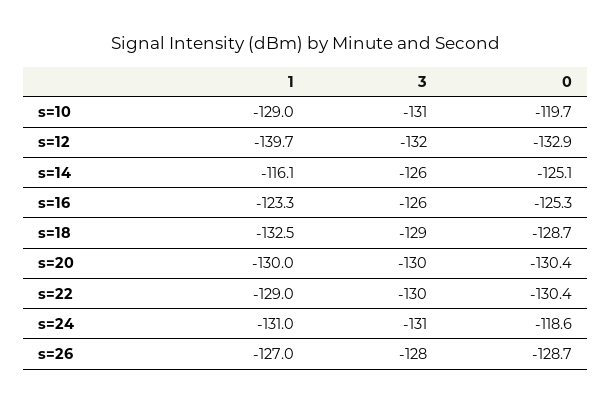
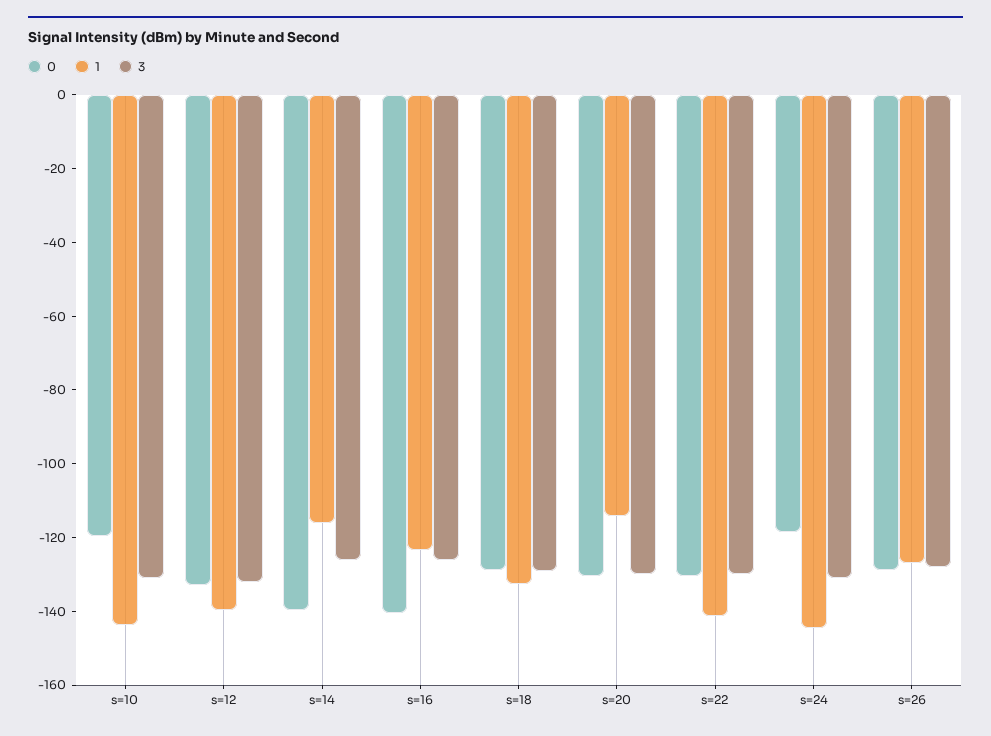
  {
    "1": {
-     "s=10": -129,
+     "s=10": -145,
      "s=12": -139.7,
      "s=14": -116.1,
      "s=16": -123.3,
      "s=18": -132.5,
-     "s=20": -130,
+     "s=20": -115,
-     "s=22": -129,
+     "s=22": -140,
-     "s=24": -131,
+     "s=24": -145,
      "s=26": -127
    },
    "3": {
      "s=10": -131,
      "s=12": -132,
      "s=14": -126,
      "s=16": -126,
      "s=18": -129,
      "s=20": -130,
      "s=22": -130,
      "s=24": -131,
      "s=26": -128
    },
    "0": {
      "s=10": -119.7,
      "s=12": -132.9,
-     "s=14": -125.1,
+     "s=14": -140,
-     "s=16": -125.3,
+     "s=16": -140,
      "s=18": -128.7,
      "s=20": -130.4,
      "s=22": -130.4,
      "s=24": -118.6,
      "s=26": -128.7
    }
  }

